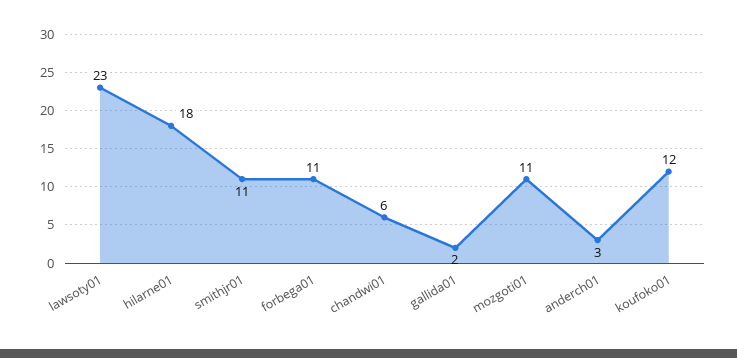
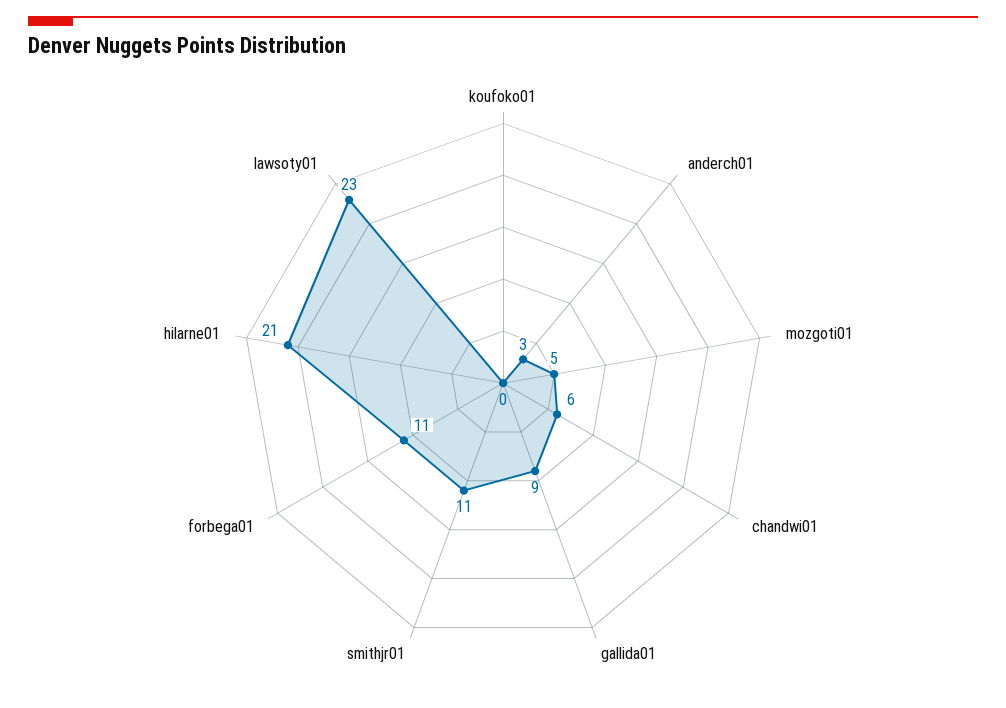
  {
    "lawsoty01": 23,
-   "hilarne01": 18,
+   "hilarne01": 21,
    "smithjr01": 11,
    "forbega01": 11,
    "chandwi01": 6,
-   "gallida01": 2,
+   "gallida01": 9,
-   "mozgoti01": 11,
+   "mozgoti01": 5,
    "anderch01": 3,
-   "koufoko01": 12
+   "koufoko01": 0
  }

